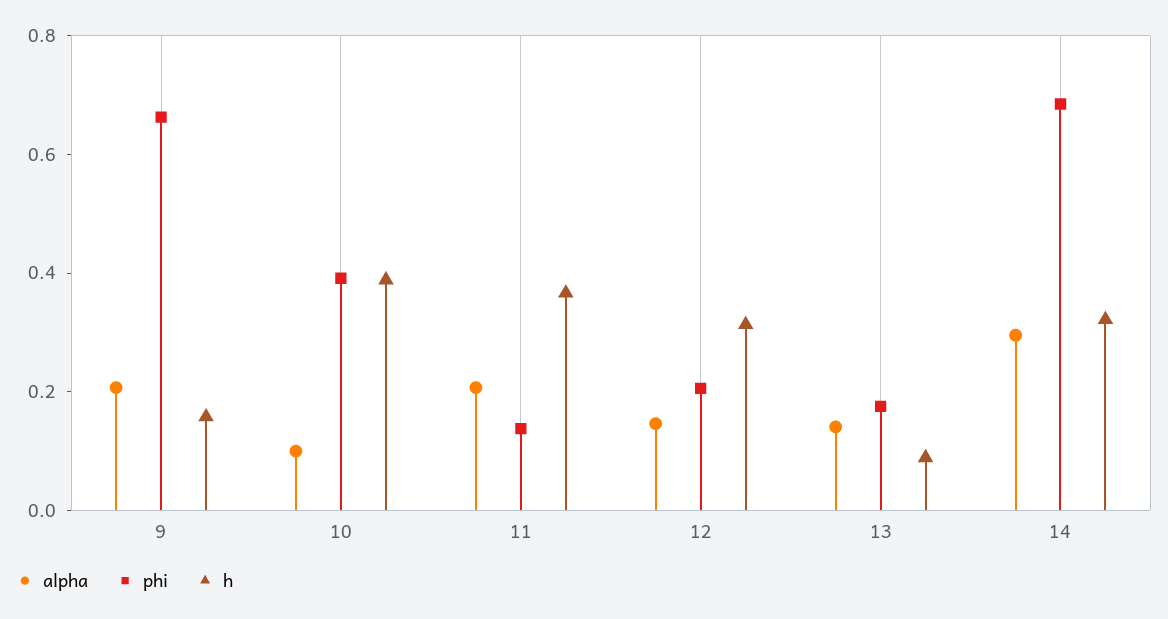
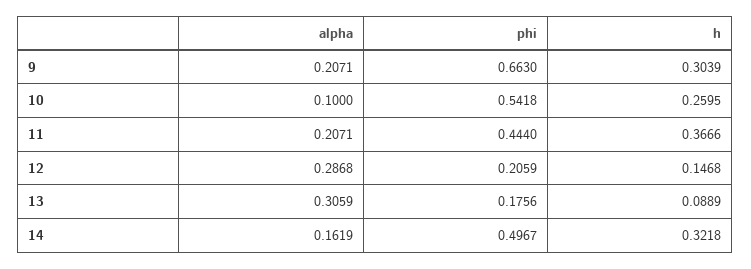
  {
    "alpha": {
      "9": 0.2071,
      "10": 0.1,
      "11": 0.2071,
-     "12": 0.15,
+     "12": 0.2868,
-     "13": 0.15,
+     "13": 0.3059,
-     "14": 0.3
+     "14": 0.1619
    },
    "phi": {
      "9": 0.663,
-     "10": 0.4,
+     "10": 0.5418,
-     "11": 0.15,
+     "11": 0.444,
      "12": 0.2059,
      "13": 0.1756,
-     "14": 0.7
+     "14": 0.4967
    },
    "h": {
-     "9": 0.15,
+     "9": 0.3039,
-     "10": 0.4,
+     "10": 0.2595,
      "11": 0.3666,
-     "12": 0.3,
+     "12": 0.1468,
      "13": 0.0889,
      "14": 0.3218
    }
  }

